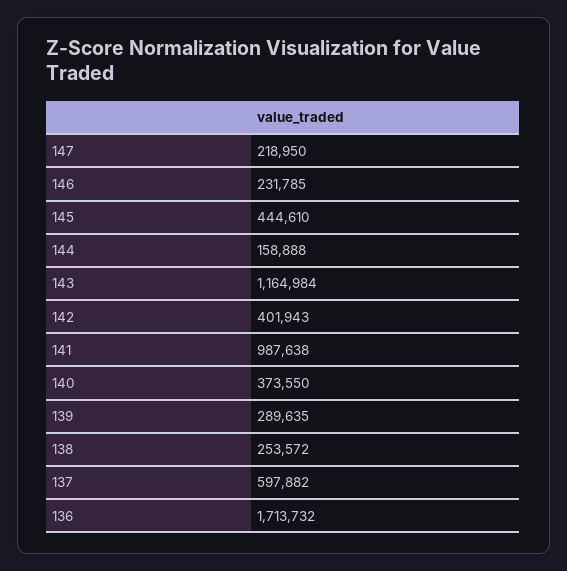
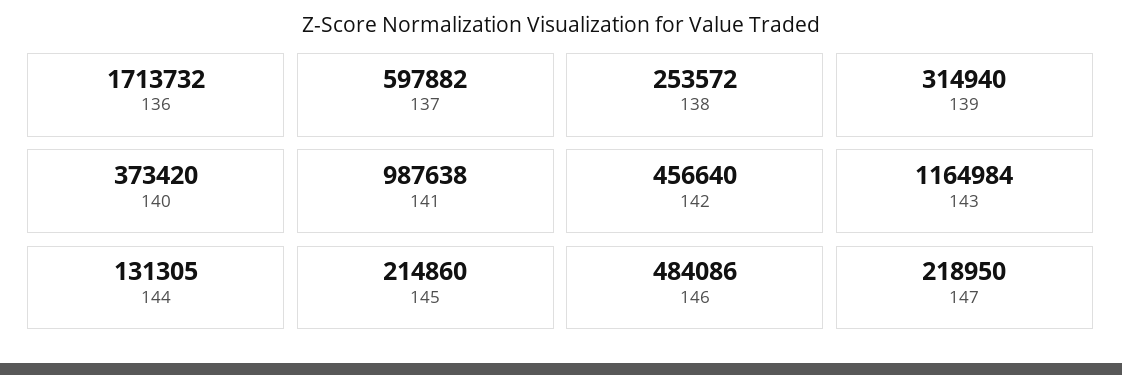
  {
    "147": 218950,
-   "146": 231785,
+   "146": 484086,
-   "145": 444610,
+   "145": 214860,
-   "144": 158888,
+   "144": 131305,
    "143": 1164984,
-   "142": 401943,
+   "142": 456640,
    "141": 987638,
-   "140": 373550,
+   "140": 373420,
-   "139": 289635,
+   "139": 314940,
    "138": 253572,
    "137": 597882,
    "136": 1713732
  }

